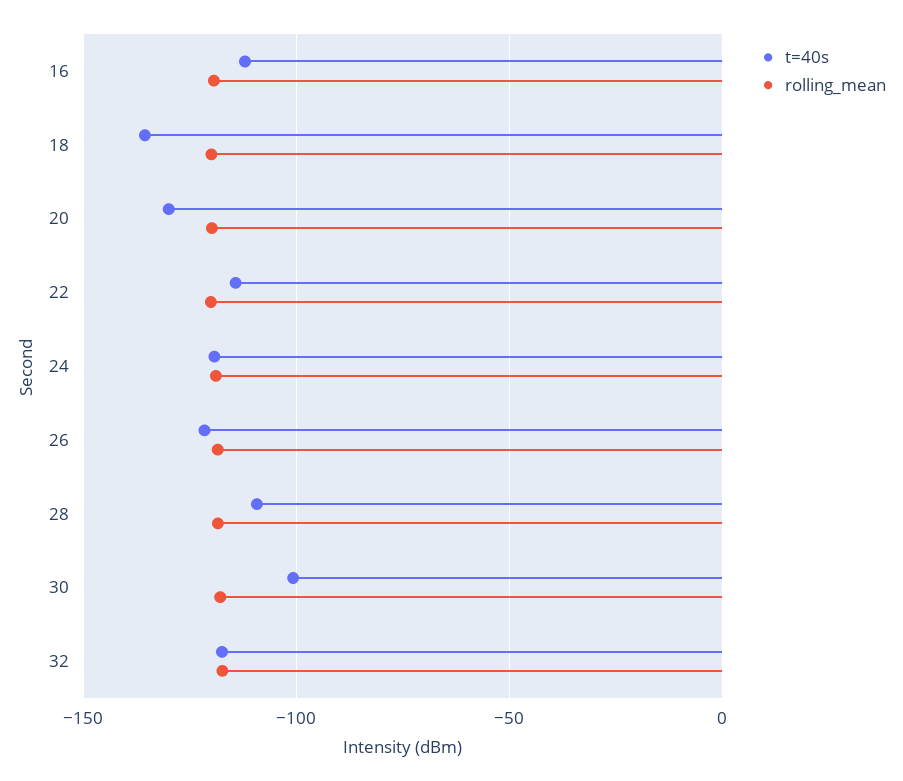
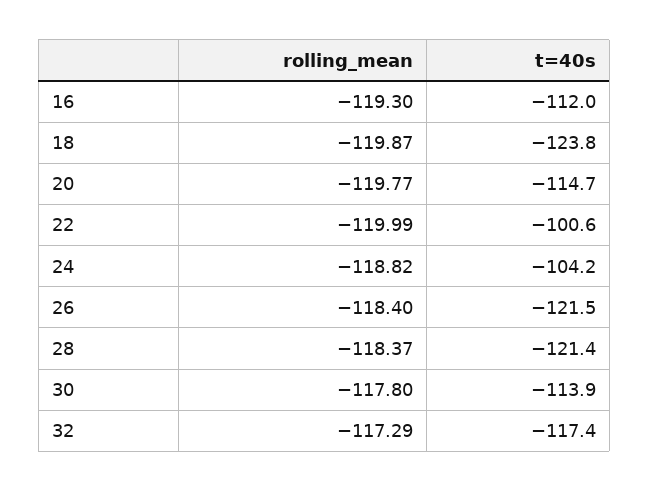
  {
    "t=40s": {
      "16": -112,
-     "18": -135,
+     "18": -123.8,
-     "20": -130,
+     "20": -114.7,
-     "22": -115,
+     "22": -100.6,
-     "24": -120,
+     "24": -104.2,
      "26": -121.5,
-     "28": -110,
+     "28": -121.4,
-     "30": -100,
+     "30": -113.9,
      "32": -117.4
    },
    "rolling_mean": {
      "16": -119.3,
      "18": -119.87,
      "20": -119.77,
      "22": -119.99,
      "24": -118.82,
      "26": -118.4,
      "28": -118.37,
      "30": -117.8,
      "32": -117.29
    }
  }

